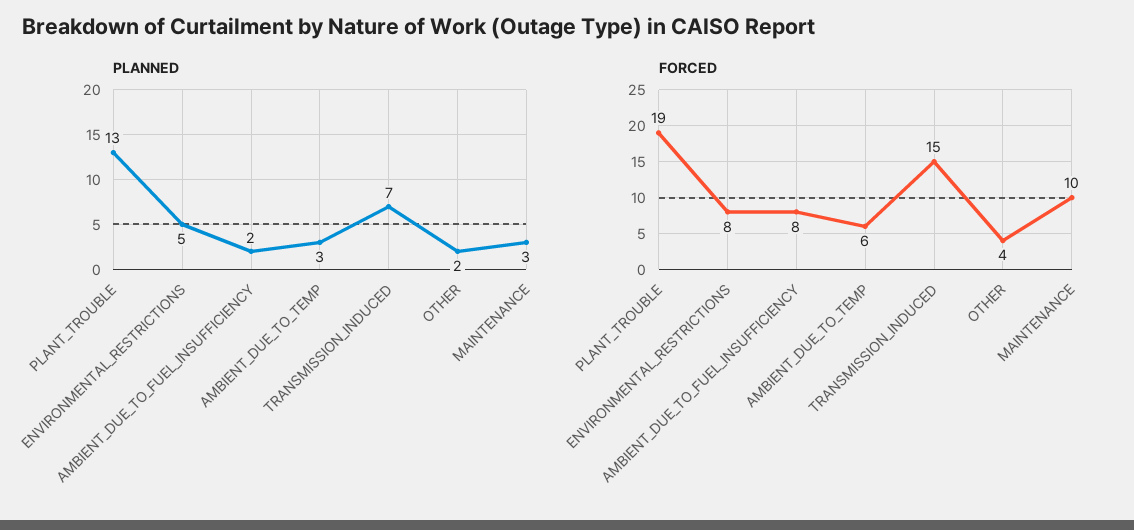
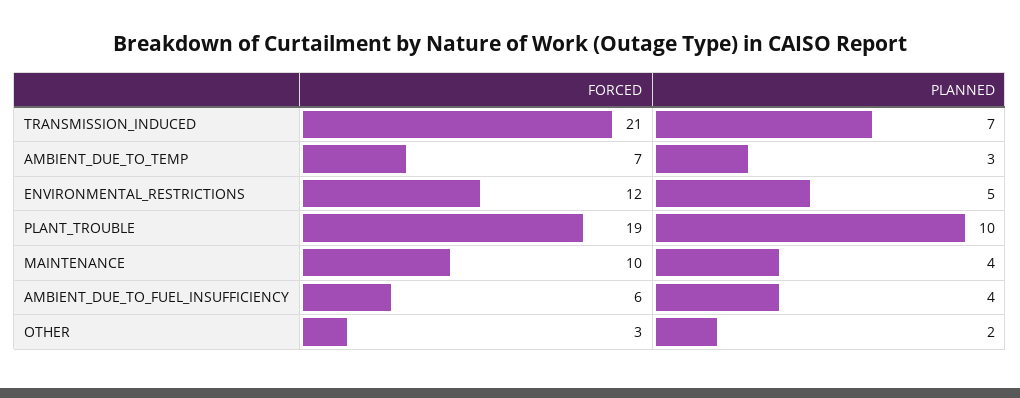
  {
    "PLANNED": {
-     "PLANT_TROUBLE": 13,
+     "PLANT_TROUBLE": 10,
      "ENVIRONMENTAL_RESTRICTIONS": 5,
-     "AMBIENT_DUE_TO_FUEL_INSUFFICIENCY": 2,
+     "AMBIENT_DUE_TO_FUEL_INSUFFICIENCY": 4,
      "AMBIENT_DUE_TO_TEMP": 3,
      "TRANSMISSION_INDUCED": 7,
      "OTHER": 2,
-     "MAINTENANCE": 3
+     "MAINTENANCE": 4
    },
    "FORCED": {
      "PLANT_TROUBLE": 19,
-     "ENVIRONMENTAL_RESTRICTIONS": 8,
+     "ENVIRONMENTAL_RESTRICTIONS": 12,
-     "AMBIENT_DUE_TO_FUEL_INSUFFICIENCY": 8,
+     "AMBIENT_DUE_TO_FUEL_INSUFFICIENCY": 6,
-     "AMBIENT_DUE_TO_TEMP": 6,
+     "AMBIENT_DUE_TO_TEMP": 7,
-     "TRANSMISSION_INDUCED": 15,
+     "TRANSMISSION_INDUCED": 21,
-     "OTHER": 4,
+     "OTHER": 3,
      "MAINTENANCE": 10
    }
  }

